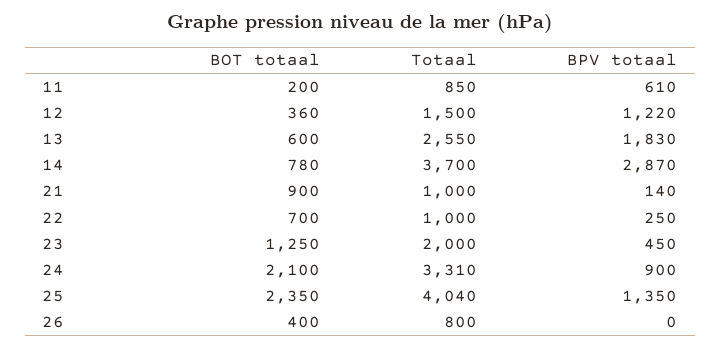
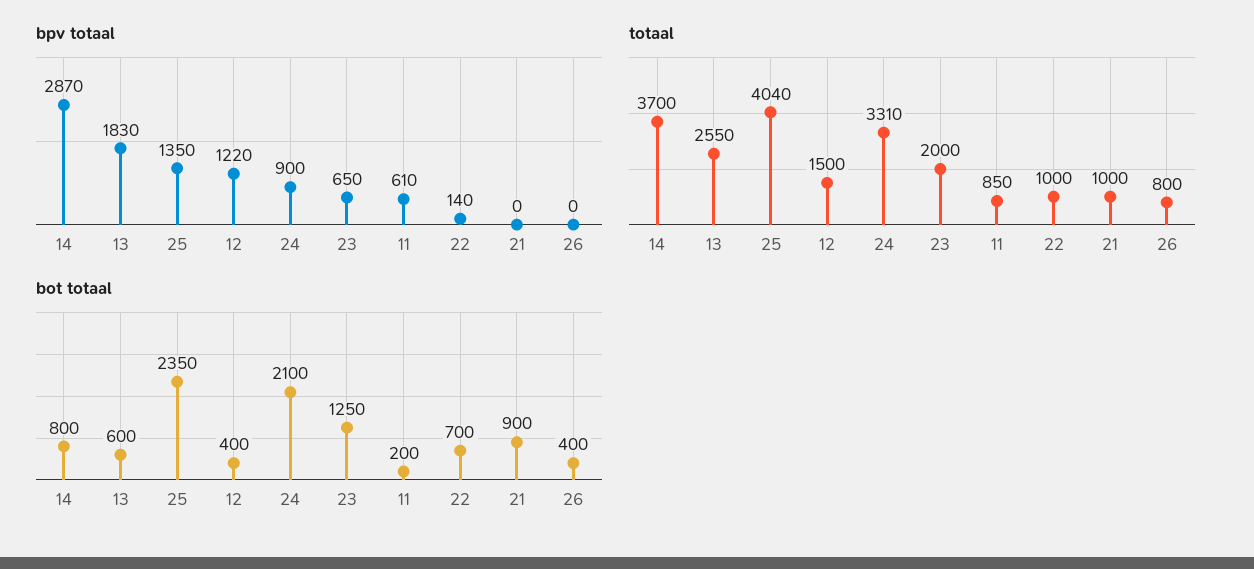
  {
    "BOT totaal": {
      "11": 200,
-     "12": 360,
+     "12": 400,
      "13": 600,
-     "14": 780,
+     "14": 800,
      "21": 900,
      "22": 700,
      "23": 1250,
      "24": 2100,
      "25": 2350,
      "26": 400
    },
    "Totaal": {
      "11": 850,
      "12": 1500,
      "13": 2550,
      "14": 3700,
      "21": 1000,
      "22": 1000,
      "23": 2000,
      "24": 3310,
      "25": 4040,
      "26": 800
    },
    "BPV totaal": {
      "11": 610,
      "12": 1220,
      "13": 1830,
      "14": 2870,
-     "21": 140,
+     "21": 0,
-     "22": 250,
+     "22": 140,
-     "23": 450,
+     "23": 650,
      "24": 900,
      "25": 1350,
      "26": 0
    }
  }

